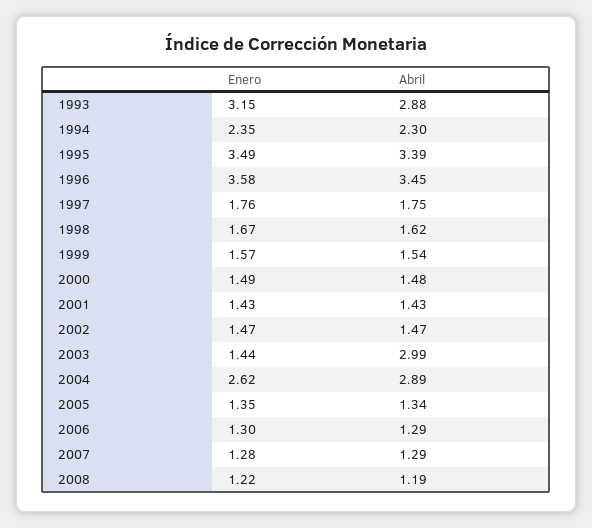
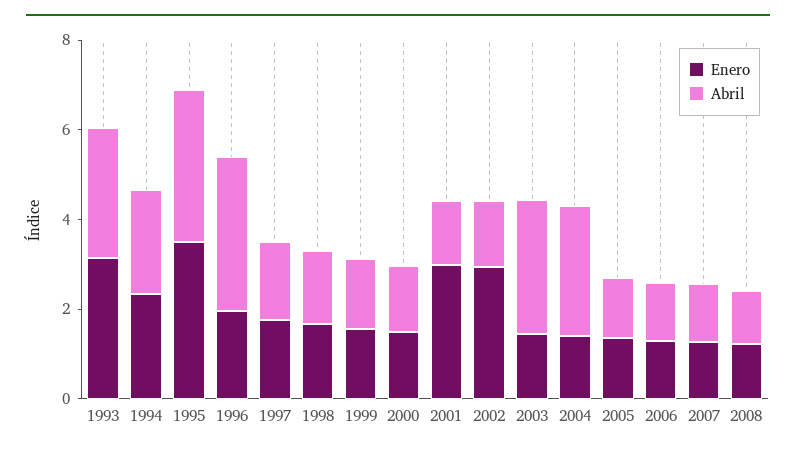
  {
    "Enero": {
      "1993": 3.15,
      "1994": 2.35,
      "1995": 3.49,
-     "1996": 3.58,
+     "1996": 2,
      "1997": 1.76,
      "1998": 1.67,
      "1999": 1.57,
      "2000": 1.49,
-     "2001": 1.43,
+     "2001": 3,
-     "2002": 1.47,
+     "2002": 3,
      "2003": 1.44,
-     "2004": 2.62,
+     "2004": 1.5,
      "2005": 1.35,
      "2006": 1.3,
      "2007": 1.28,
      "2008": 1.22
    },
    "Abril": {
      "1993": 2.88,
      "1994": 2.3,
      "1995": 3.39,
      "1996": 3.45,
      "1997": 1.75,
      "1998": 1.62,
      "1999": 1.54,
      "2000": 1.48,
      "2001": 1.43,
      "2002": 1.47,
      "2003": 2.99,
      "2004": 2.89,
      "2005": 1.34,
      "2006": 1.29,
      "2007": 1.29,
      "2008": 1.19
    }
  }

